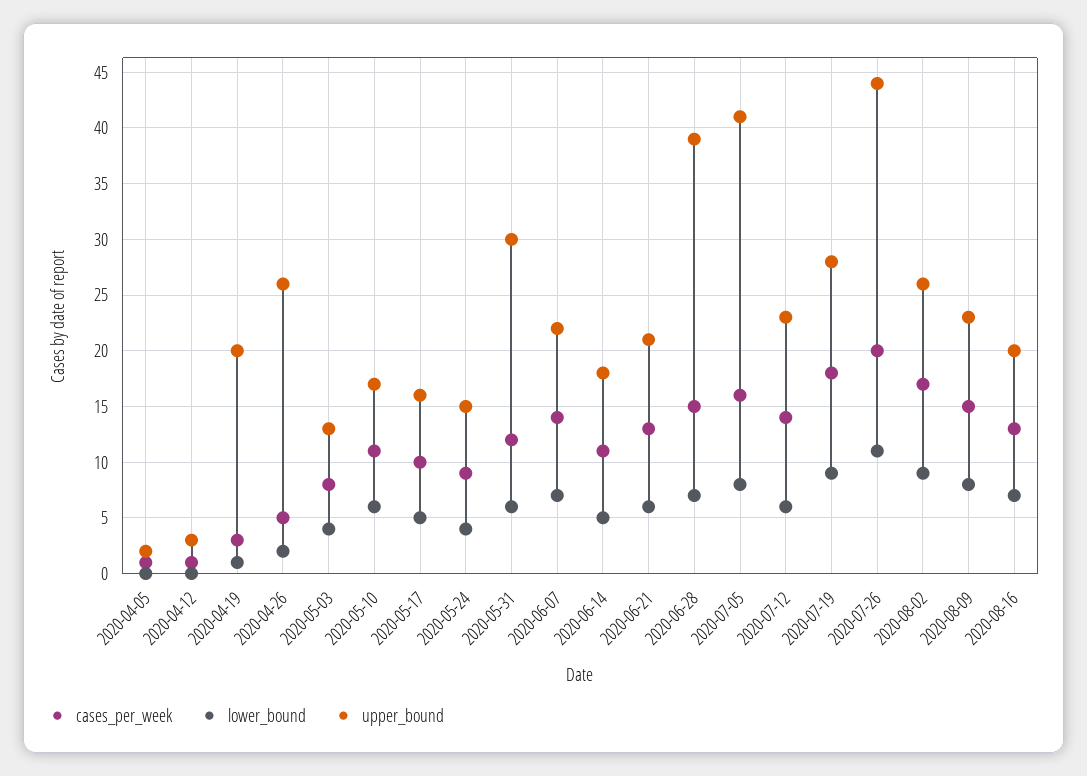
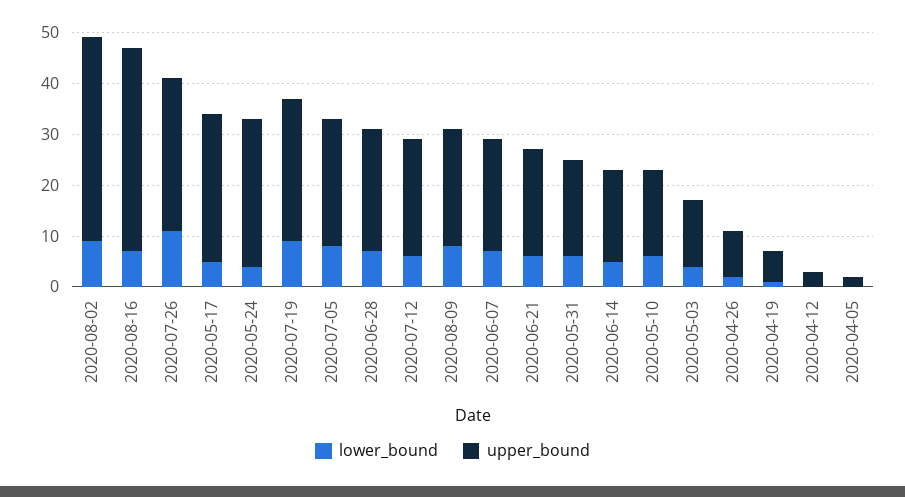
  {
-   "cases_per_week": {
-     "2020-04-05": 1,
-     "2020-04-12": 1,
-     "2020-04-19": 3,
-     "2020-04-26": 5,
-     "2020-05-03": 8,
-     "2020-05-10": 11,
-     "2020-05-17": 10,
-     "2020-05-24": 9,
-     "2020-05-31": 12,
-     "2020-06-07": 14,
-     "2020-06-14": 11,
-     "2020-06-21": 13,
-     "2020-06-28": 15,
-     "2020-07-05": 16,
-     "2020-07-12": 14,
-     "2020-07-19": 18,
-     "2020-07-26": 20,
-     "2020-08-02": 17,
-     "2020-08-09": 15,
-     "2020-08-16": 13
-   },
    "lower_bound": {
      "2020-04-05": 0,
      "2020-04-12": 0,
      "2020-04-19": 1,
      "2020-04-26": 2,
      "2020-05-03": 4,
      "2020-05-10": 6,
      "2020-05-17": 5,
      "2020-05-24": 4,
      "2020-05-31": 6,
      "2020-06-07": 7,
      "2020-06-14": 5,
      "2020-06-21": 6,
      "2020-06-28": 7,
      "2020-07-05": 8,
      "2020-07-12": 6,
      "2020-07-19": 9,
      "2020-07-26": 11,
      "2020-08-02": 9,
      "2020-08-09": 8,
      "2020-08-16": 7
    },
    "upper_bound": {
      "2020-04-05": 2,
      "2020-04-12": 3,
-     "2020-04-19": 20,
+     "2020-04-19": 5,
-     "2020-04-26": 26,
+     "2020-04-26": 10,
      "2020-05-03": 13,
      "2020-05-10": 17,
-     "2020-05-17": 16,
+     "2020-05-17": 30,
-     "2020-05-24": 15,
+     "2020-05-24": 30,
-     "2020-05-31": 30,
+     "2020-05-31": 20,
      "2020-06-07": 22,
      "2020-06-14": 18,
      "2020-06-21": 21,
-     "2020-06-28": 39,
+     "2020-06-28": 25,
-     "2020-07-05": 41,
+     "2020-07-05": 25,
      "2020-07-12": 23,
      "2020-07-19": 28,
-     "2020-07-26": 44,
+     "2020-07-26": 30,
-     "2020-08-02": 26,
+     "2020-08-02": 40,
      "2020-08-09": 23,
-     "2020-08-16": 20
+     "2020-08-16": 40
    }
  }

